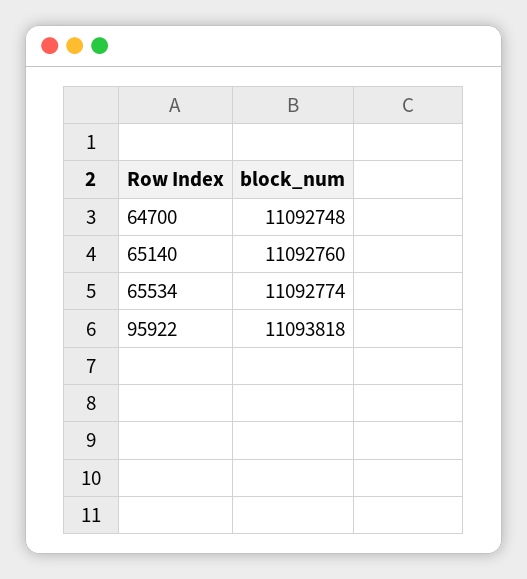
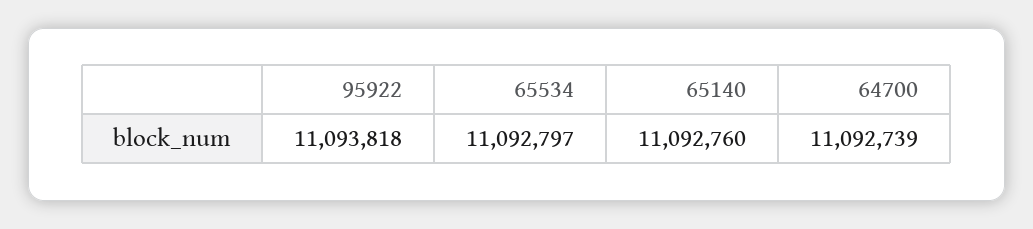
  {
-   "64700": 11092748,
+   "64700": 11092739,
    "65140": 11092760,
-   "65534": 11092774,
+   "65534": 11092797,
    "95922": 11093818
  }

